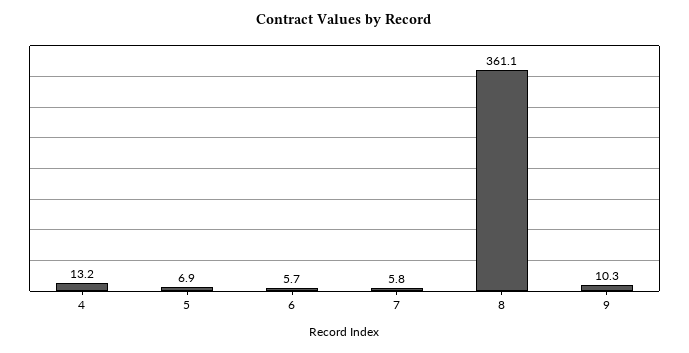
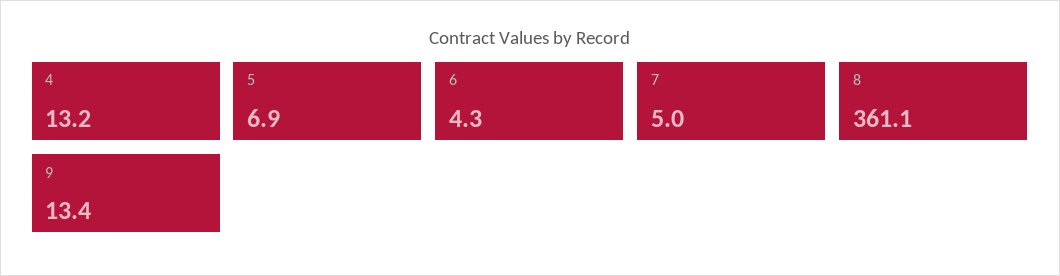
  {
    "4": 13.2,
    "5": 6.9,
-   "6": 5.7,
+   "6": 4.3,
-   "7": 5.8,
+   "7": 5,
    "8": 361.1,
-   "9": 10.3
+   "9": 13.4
  }

